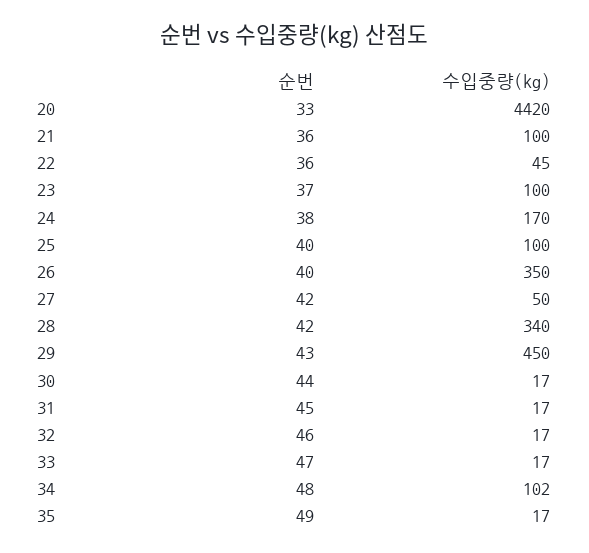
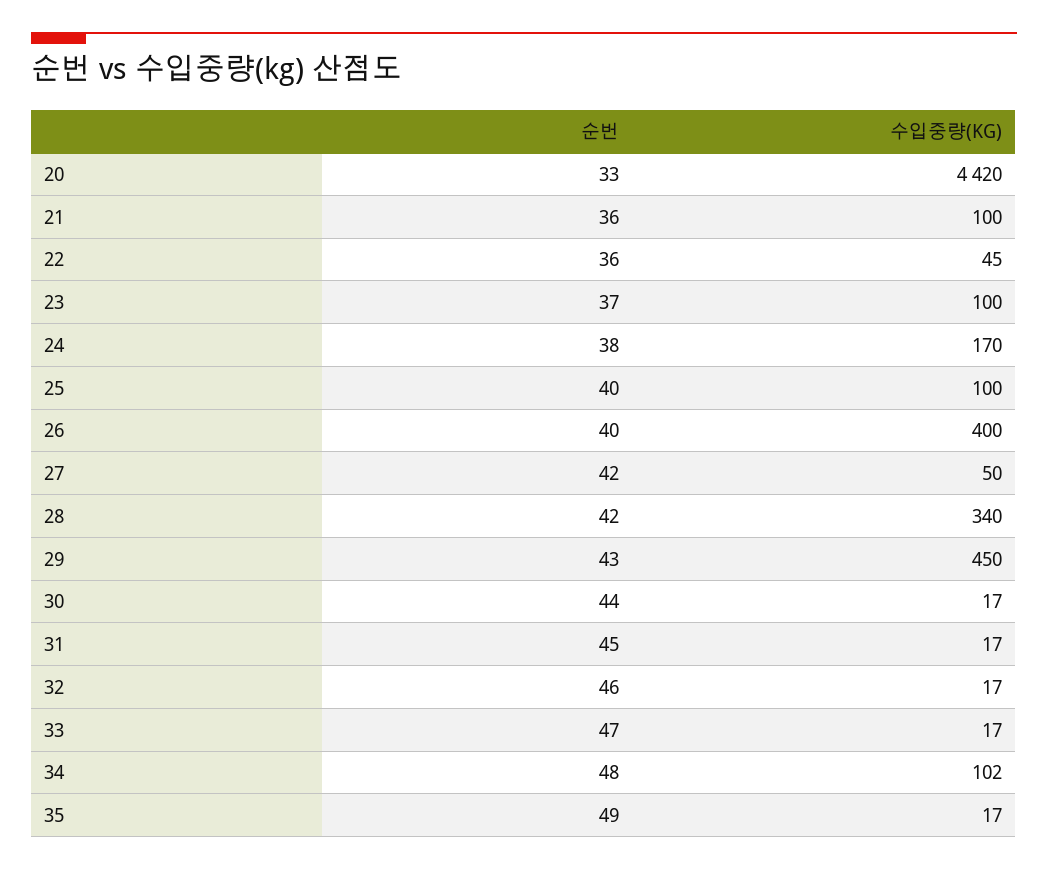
  {
    "순번": {
      "20": 33,
      "21": 36,
      "22": 36,
      "23": 37,
      "24": 38,
      "25": 40,
      "26": 40,
      "27": 42,
      "28": 42,
      "29": 43,
      "30": 44,
      "31": 45,
      "32": 46,
      "33": 47,
      "34": 48,
      "35": 49
    },
    "수입중량(kg)": {
      "20": 4420,
      "21": 100,
      "22": 45,
      "23": 100,
      "24": 170,
      "25": 100,
-     "26": 350,
+     "26": 400,
      "27": 50,
      "28": 340,
      "29": 450,
      "30": 17,
      "31": 17,
      "32": 17,
      "33": 17,
      "34": 102,
      "35": 17
    }
  }

